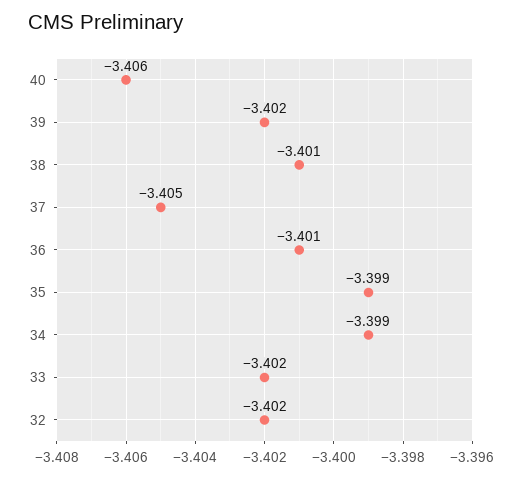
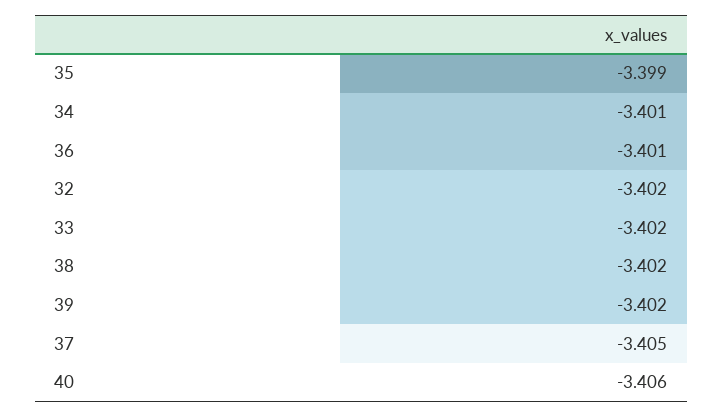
  {
    "40": -3.406,
    "39": -3.402,
-   "38": -3.401,
+   "38": -3.402,
    "37": -3.405,
    "36": -3.401,
    "35": -3.399,
-   "34": -3.399,
+   "34": -3.401,
    "33": -3.402,
    "32": -3.402
  }

